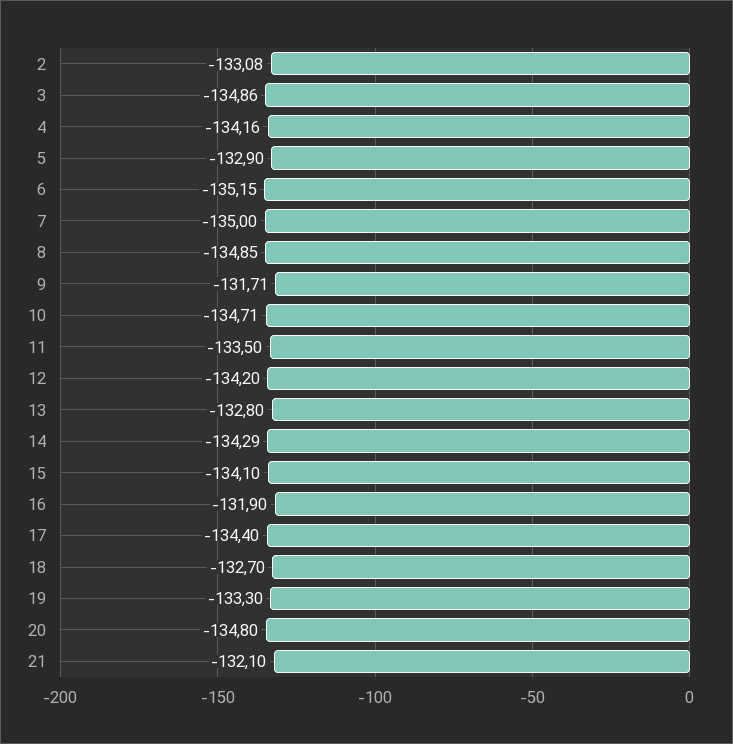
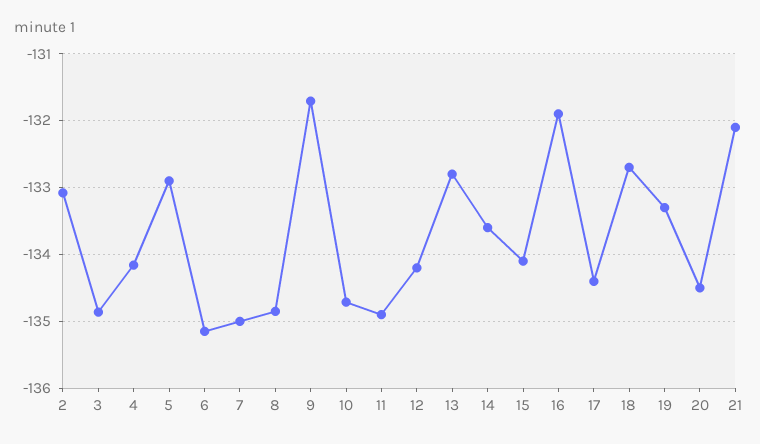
  {
    "2": -133.08,
    "3": -134.86,
    "4": -134.16,
    "5": -132.9,
    "6": -135.15,
    "7": -135,
    "8": -134.85,
    "9": -131.71,
    "10": -134.71,
-   "11": -133.5,
+   "11": -134.9,
    "12": -134.2,
    "13": -132.8,
-   "14": -134.29,
+   "14": -133.6,
    "15": -134.1,
    "16": -131.9,
    "17": -134.4,
    "18": -132.7,
    "19": -133.3,
-   "20": -134.8,
+   "20": -134.5,
    "21": -132.1
  }

